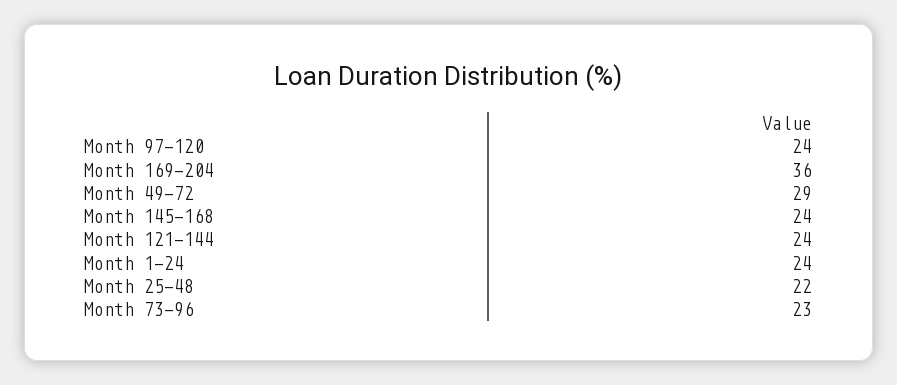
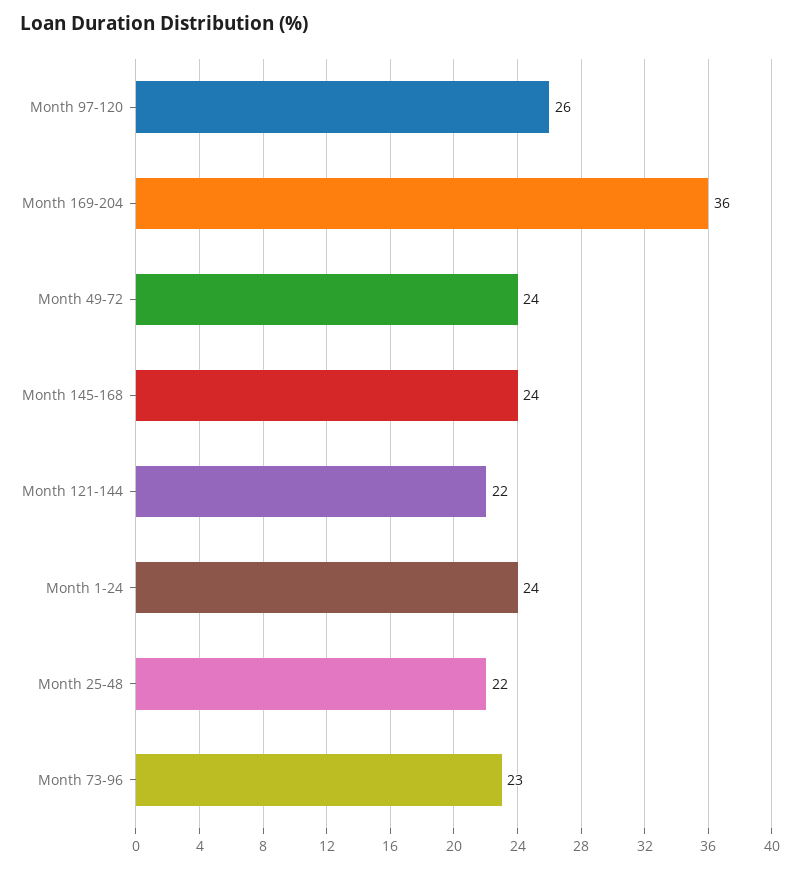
  {
-   "Month 97-120": 24,
+   "Month 97-120": 26,
    "Month 169-204": 36,
-   "Month 49-72": 29,
+   "Month 49-72": 24,
    "Month 145-168": 24,
-   "Month 121-144": 24,
+   "Month 121-144": 22,
    "Month 1-24": 24,
    "Month 25-48": 22,
    "Month 73-96": 23
  }

